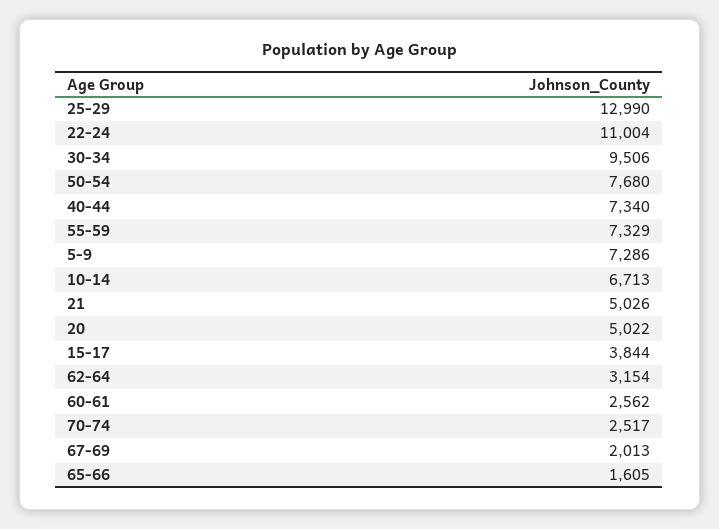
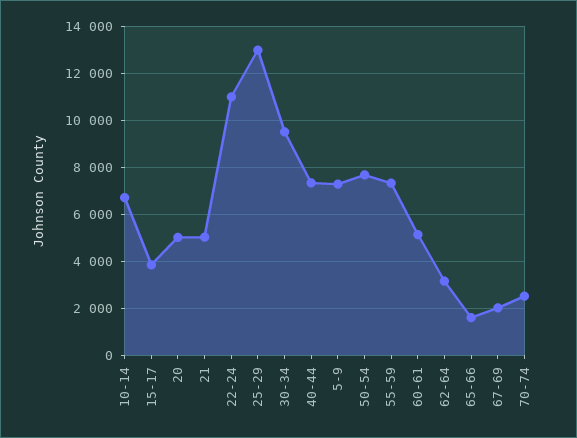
  {
    "25-29": 12990,
    "22-24": 11004,
    "30-34": 9506,
    "50-54": 7680,
    "40-44": 7340,
    "55-59": 7329,
    "5-9": 7286,
    "10-14": 6713,
    "21": 5026,
    "20": 5022,
    "15-17": 3844,
    "62-64": 3154,
-   "60-61": 2562,
+   "60-61": 5000,
    "70-74": 2517,
    "67-69": 2013,
    "65-66": 1605
  }

